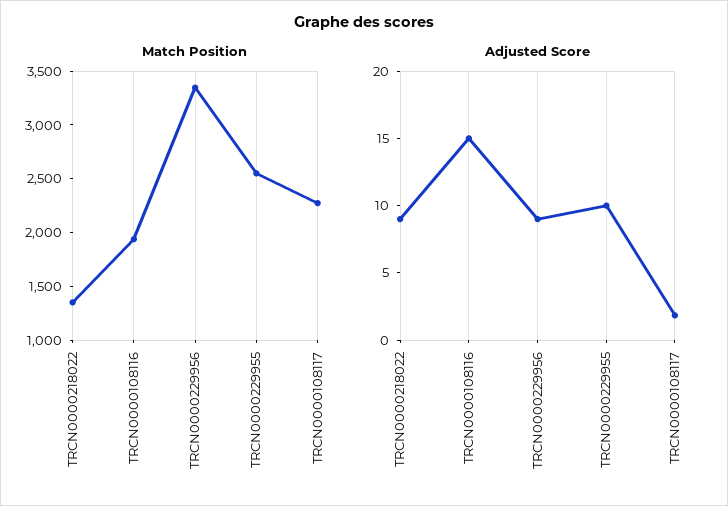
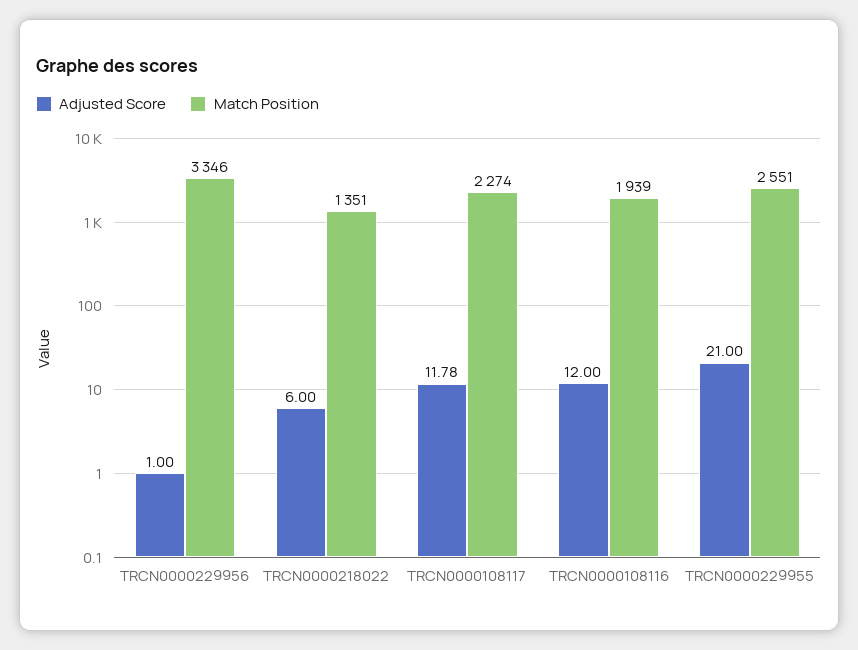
  {
    "Match Position": {
      "TRCN0000218022": 1351,
      "TRCN0000108116": 1939,
      "TRCN0000229956": 3346,
      "TRCN0000229955": 2551,
      "TRCN0000108117": 2274
    },
    "Adjusted Score": {
-     "TRCN0000218022": 9,
+     "TRCN0000218022": 6,
-     "TRCN0000108116": 15,
+     "TRCN0000108116": 12,
-     "TRCN0000229956": 9,
+     "TRCN0000229956": 1,
-     "TRCN0000229955": 10,
+     "TRCN0000229955": 21,
-     "TRCN0000108117": 2
+     "TRCN0000108117": 11.78
    }
  }

